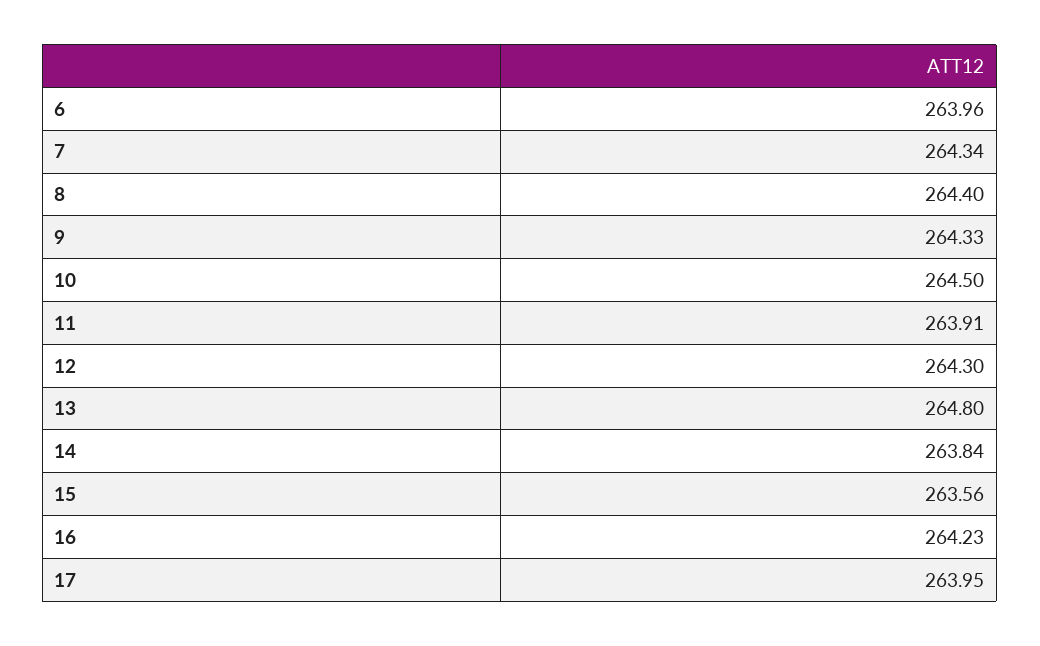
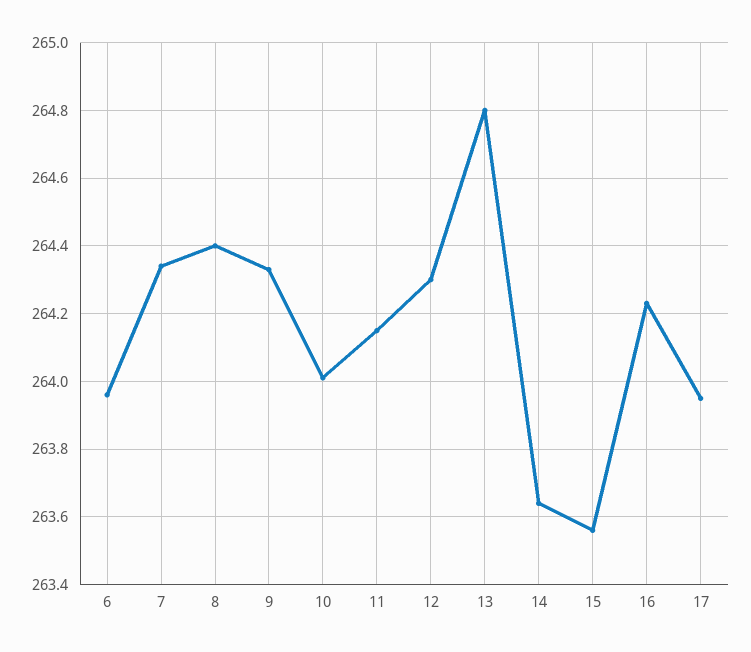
  {
    "6": 263.96,
    "7": 264.34,
    "8": 264.4,
    "9": 264.33,
-   "10": 264.5,
+   "10": 264,
-   "11": 263.91,
+   "11": 264.15,
    "12": 264.3,
    "13": 264.8,
-   "14": 263.84,
+   "14": 263.65,
    "15": 263.56,
    "16": 264.23,
    "17": 263.95
  }

